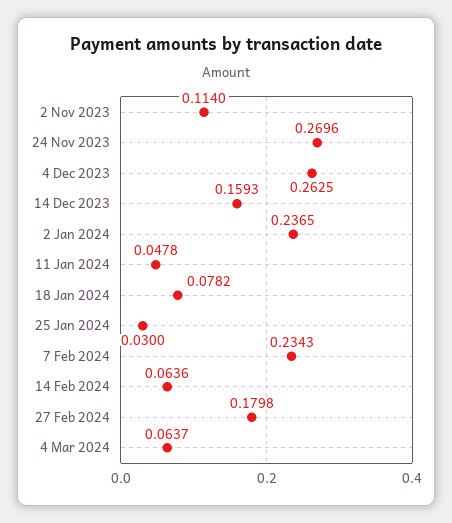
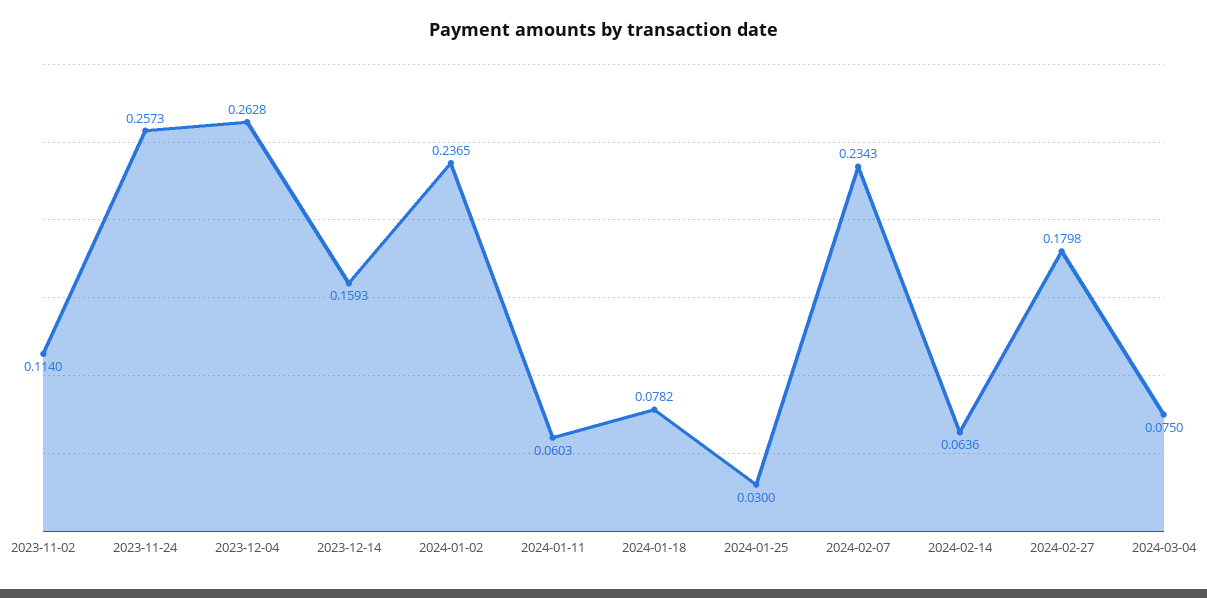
  {
    "2 Nov 2023": 0.114,
-   "24 Nov 2023": 0.2696,
+   "24 Nov 2023": 0.2573,
-   "4 Dec 2023": 0.2625,
+   "4 Dec 2023": 0.2628,
    "14 Dec 2023": 0.1593,
    "2 Jan 2024": 0.2365,
-   "11 Jan 2024": 0.0478,
+   "11 Jan 2024": 0.0603,
    "18 Jan 2024": 0.0782,
    "25 Jan 2024": 0.03,
    "7 Feb 2024": 0.2343,
    "14 Feb 2024": 0.0636,
    "27 Feb 2024": 0.1798,
-   "4 Mar 2024": 0.0637
+   "4 Mar 2024": 0.075
  }

